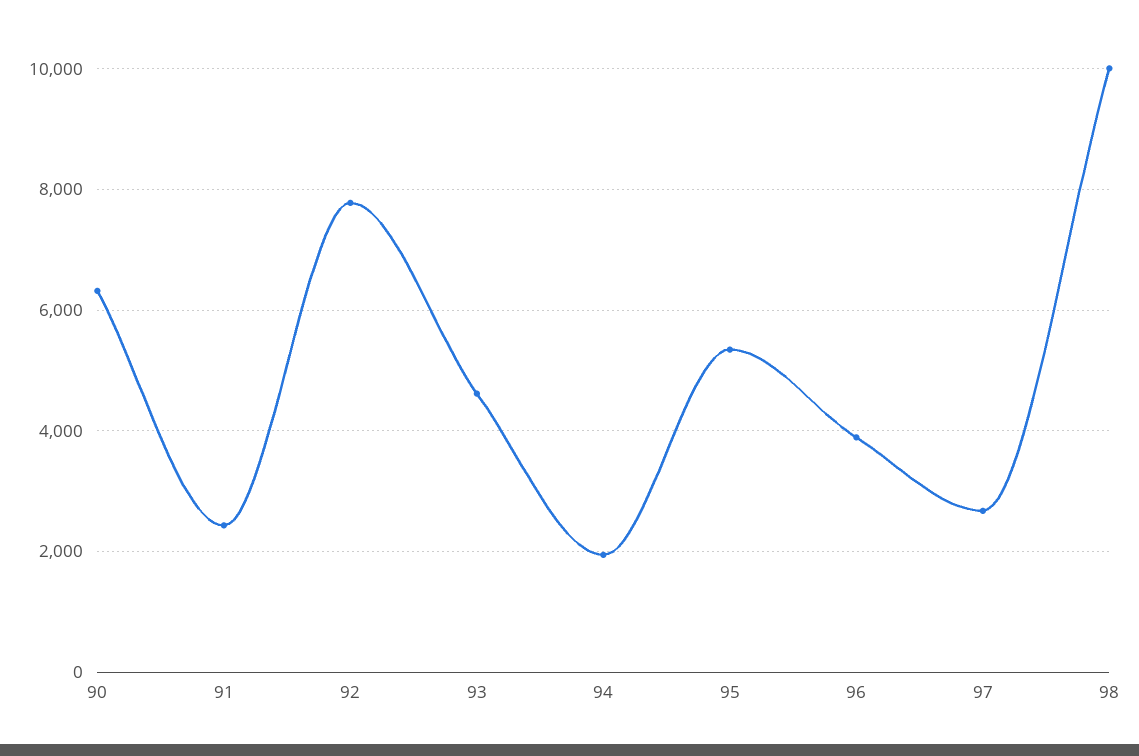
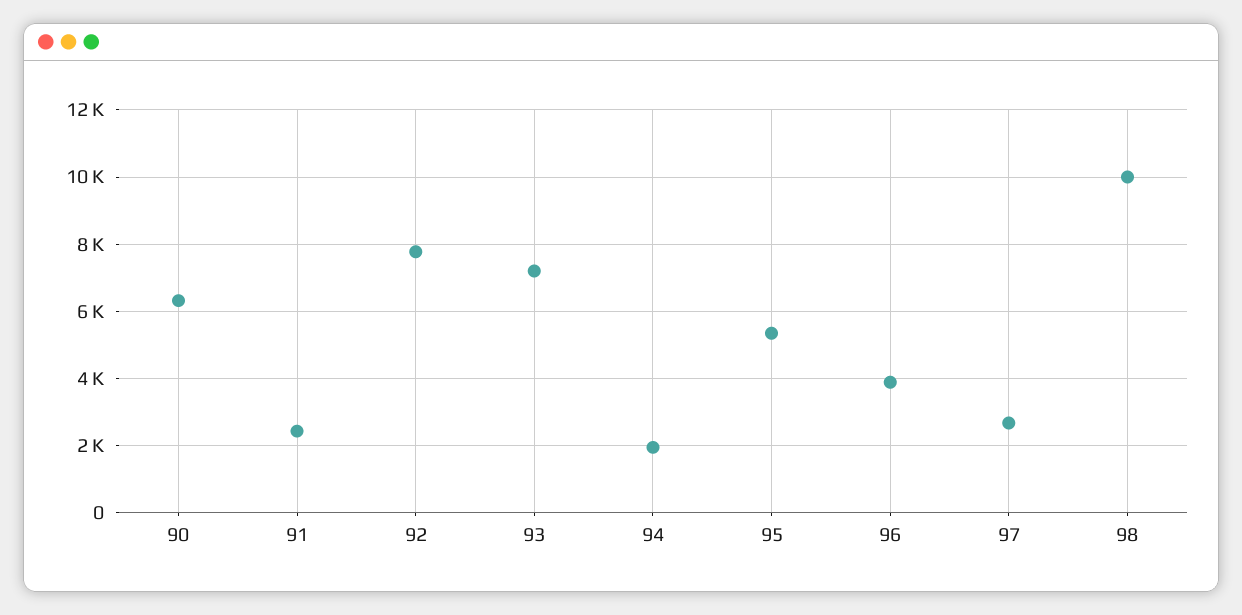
  {
    "90": 6400,
    "91": 2400,
    "92": 7800,
-   "93": 4600,
+   "93": 7200,
    "94": 2000,
    "95": 5400,
    "96": 3800,
    "97": 2600,
    "98": 10000
  }

